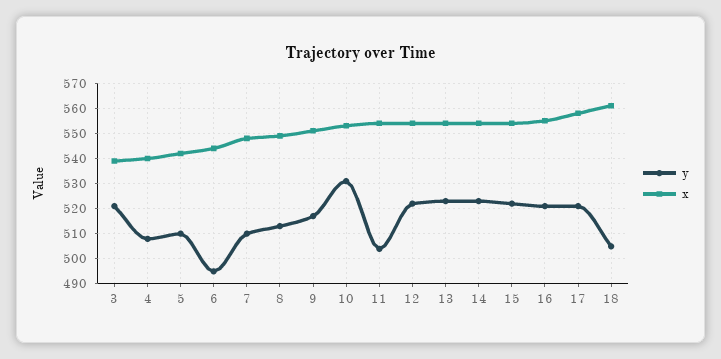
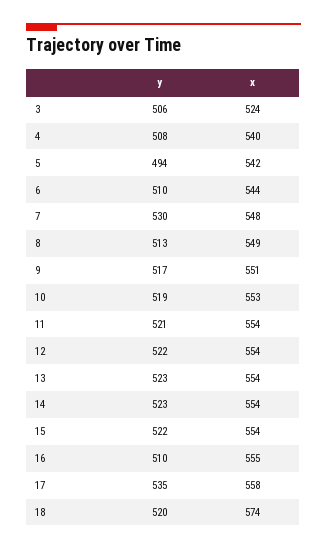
  {
    "y": {
-     "3": 520,
+     "3": 506,
      "4": 508,
-     "5": 510,
+     "5": 494,
-     "6": 495,
+     "6": 510,
-     "7": 510,
+     "7": 530,
      "8": 513,
      "9": 517,
-     "10": 530,
+     "10": 519,
-     "11": 505,
+     "11": 521,
      "12": 522,
      "13": 523,
      "14": 523,
      "15": 522,
-     "16": 520,
+     "16": 510,
-     "17": 520,
+     "17": 535,
-     "18": 505
+     "18": 520
    },
    "x": {
-     "3": 540,
+     "3": 524,
      "4": 540,
      "5": 542,
      "6": 544,
      "7": 548,
      "8": 549,
      "9": 551,
      "10": 553,
      "11": 554,
      "12": 554,
      "13": 554,
      "14": 554,
      "15": 554,
      "16": 555,
      "17": 558,
-     "18": 560
+     "18": 574
    }
  }

